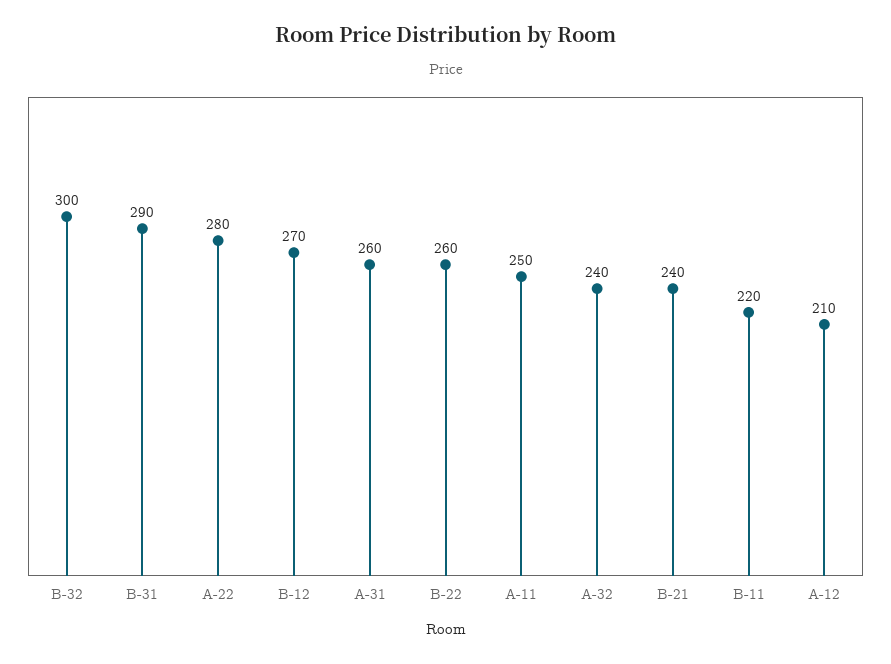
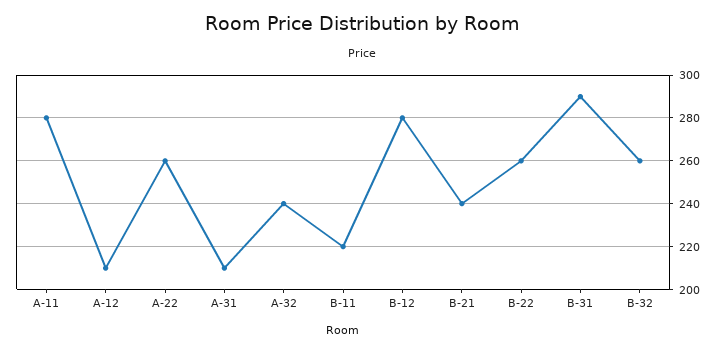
  {
-   "B-32": 300,
+   "B-32": 260,
    "B-31": 290,
-   "A-22": 280,
+   "A-22": 260,
-   "B-12": 270,
+   "B-12": 280,
-   "A-31": 260,
+   "A-31": 210,
    "B-22": 260,
-   "A-11": 250,
+   "A-11": 280,
    "A-32": 240,
    "B-21": 240,
    "B-11": 220,
    "A-12": 210
  }

